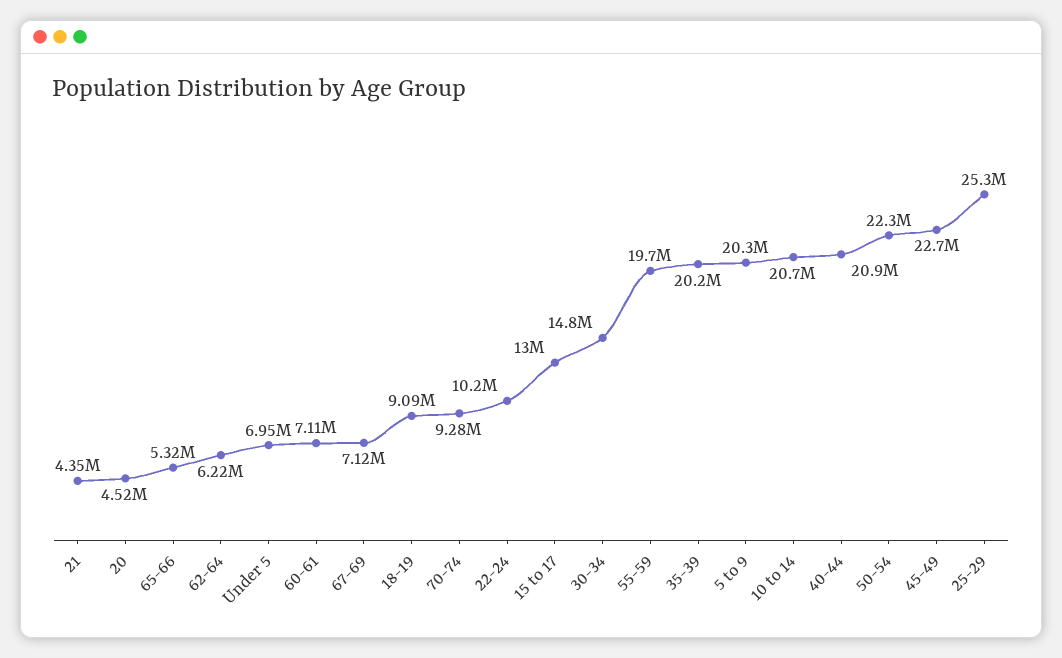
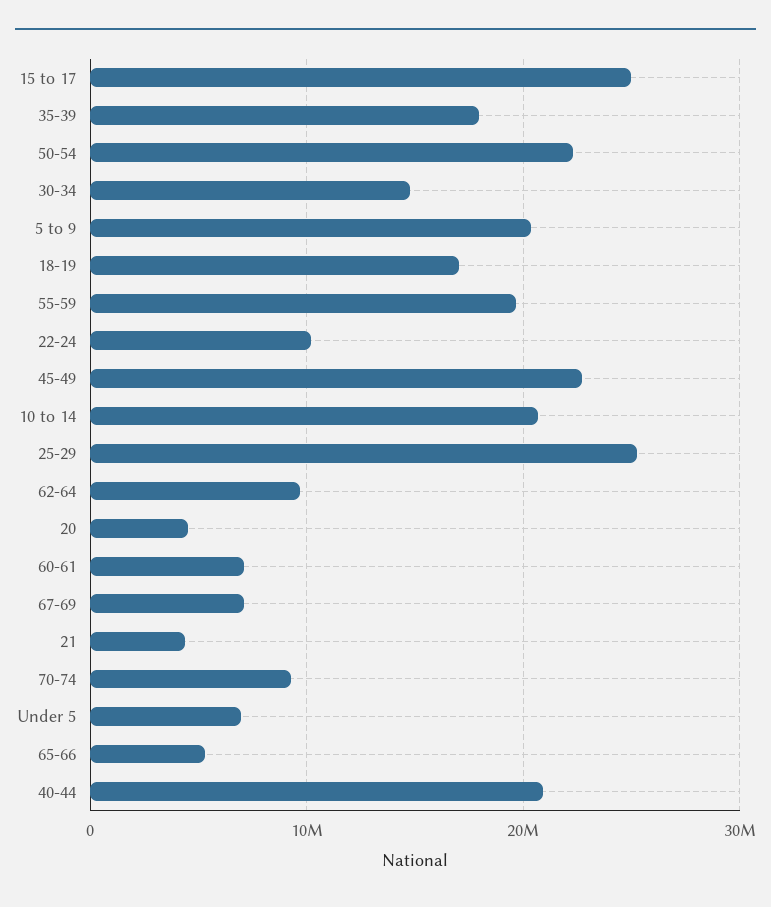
  {
    "21": 4350000,
    "20": 4520000,
    "65-66": 5320000,
-   "62-64": 6220000,
+   "62-64": 10000000,
    "Under 5": 6950000,
    "60-61": 7110000,
    "67-69": 7120000,
-   "18-19": 9090000,
+   "18-19": 17000000,
    "70-74": 9280000,
    "22-24": 10200000,
-   "15 to 17": 13000000,
+   "15 to 17": 25000000,
    "30-34": 14800000,
    "55-59": 19700000,
-   "35-39": 20200000,
+   "35-39": 18000000,
    "5 to 9": 20300000,
    "10 to 14": 20700000,
    "40-44": 20900000,
    "50-54": 22300000,
    "45-49": 22700000,
    "25-29": 25300000
  }

